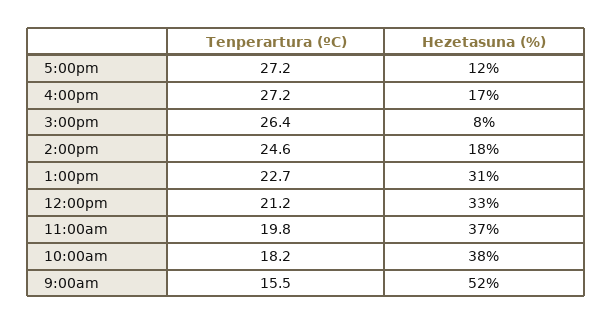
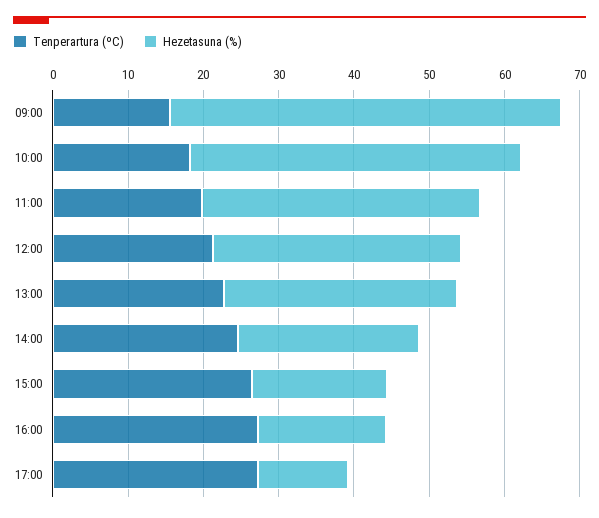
  {
    "Tenperartura (ºC)": {
      "5:00pm": 27.2,
      "4:00pm": 27.2,
      "3:00pm": 26.4,
      "2:00pm": 24.6,
      "1:00pm": 22.7,
      "12:00pm": 21.2,
      "11:00am": 19.8,
      "10:00am": 18.2,
      "9:00am": 15.5
    },
    "Hezetasuna (%)": {
      "5:00pm": 12,
      "4:00pm": 17,
-     "3:00pm": 8,
+     "3:00pm": 18,
-     "2:00pm": 18,
+     "2:00pm": 24,
      "1:00pm": 31,
      "12:00pm": 33,
      "11:00am": 37,
-     "10:00am": 38,
+     "10:00am": 44,
      "9:00am": 52
    }
  }

